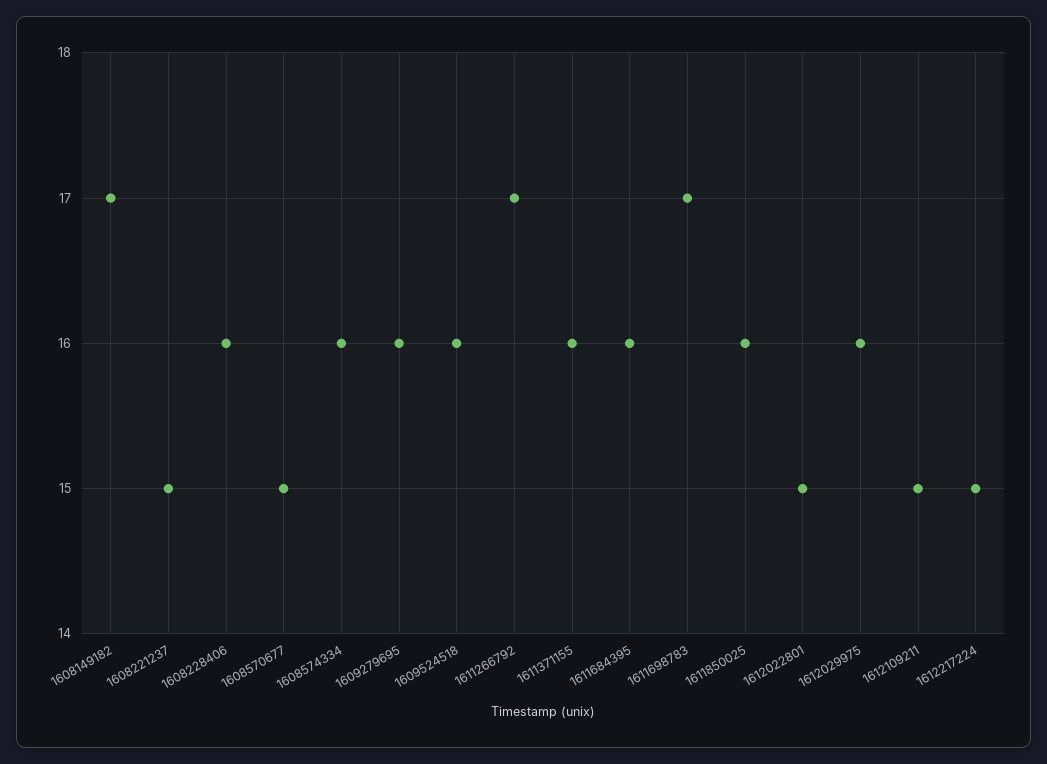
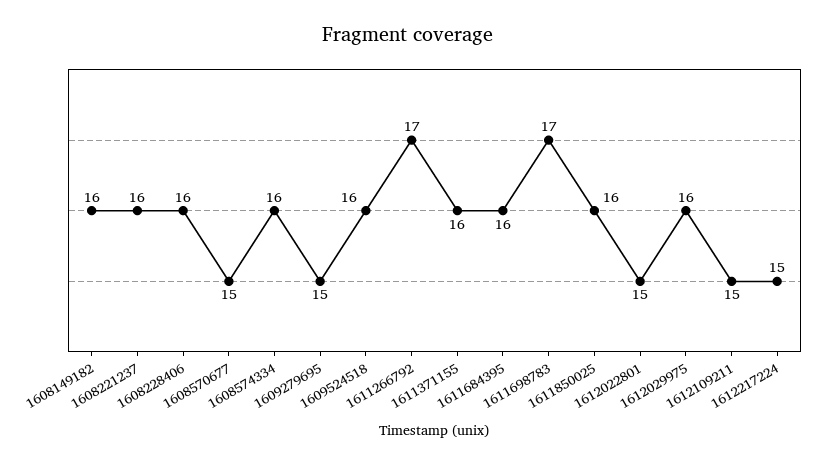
  {
-   "1608149182": 17,
+   "1608149182": 16,
-   "1608221237": 15,
+   "1608221237": 16,
    "1608228406": 16,
    "1608570677": 15,
    "1608574334": 16,
-   "1609279695": 16,
+   "1609279695": 15,
    "1609524518": 16,
    "1611266792": 17,
    "1611371155": 16,
    "1611684395": 16,
    "1611698783": 17,
    "1611850025": 16,
    "1612022801": 15,
    "1612029975": 16,
    "1612109211": 15,
    "1612217224": 15
  }

